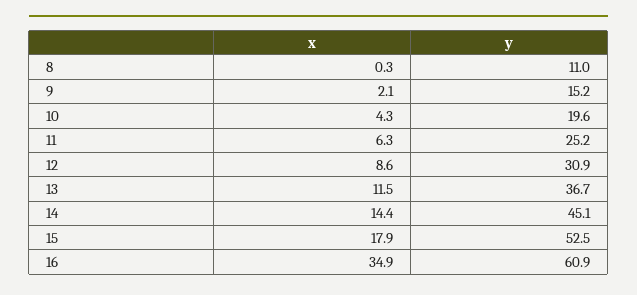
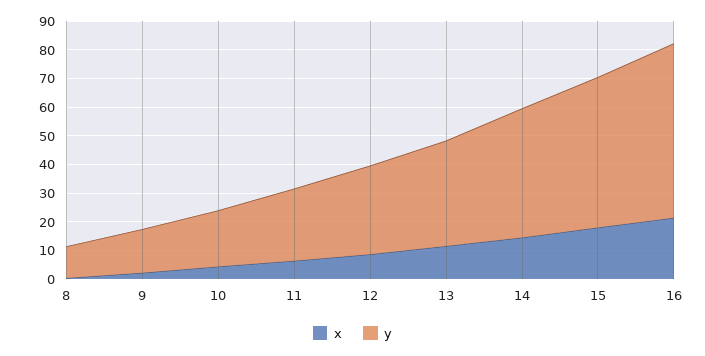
  {
    "x": {
      "8": 0.3,
      "9": 2.1,
      "10": 4.3,
      "11": 6.3,
      "12": 8.6,
      "13": 11.5,
      "14": 14.4,
      "15": 17.9,
-     "16": 34.9
+     "16": 20
    },
    "y": {
      "8": 11,
      "9": 15.2,
      "10": 19.6,
      "11": 25.2,
      "12": 30.9,
      "13": 36.7,
      "14": 45.1,
      "15": 52.5,
      "16": 60.9
    }
  }

